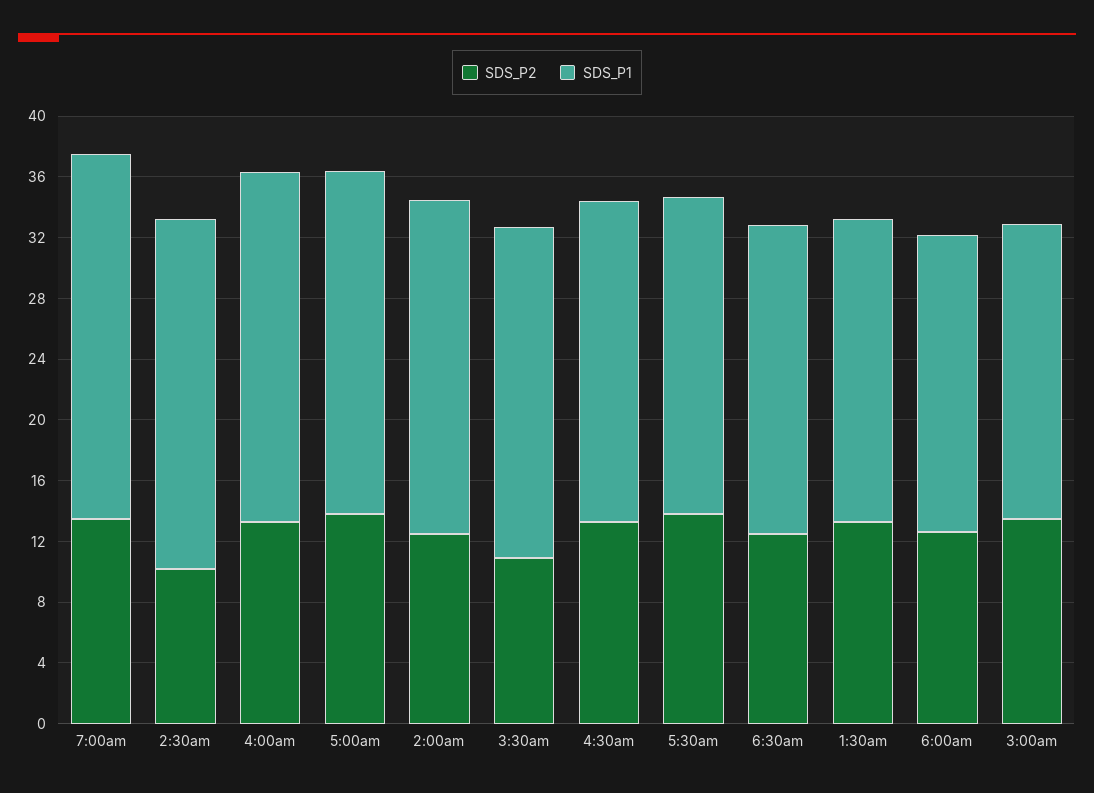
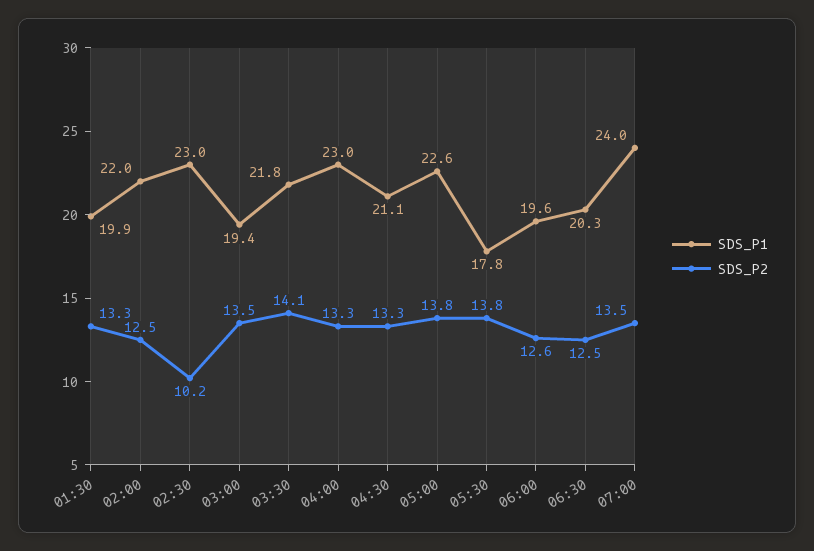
  {
    "SDS_P2": {
      "7:00am": 13.5,
      "2:30am": 10.2,
      "4:00am": 13.3,
      "5:00am": 13.8,
      "2:00am": 12.5,
-     "3:30am": 11,
+     "3:30am": 14.1,
      "4:30am": 13.3,
      "5:30am": 13.8,
      "6:30am": 12.5,
      "1:30am": 13.3,
      "6:00am": 12.6,
      "3:00am": 13.5
    },
    "SDS_P1": {
      "7:00am": 24,
      "2:30am": 23,
      "4:00am": 23,
      "5:00am": 22.6,
      "2:00am": 22,
      "3:30am": 21.8,
      "4:30am": 21.1,
-     "5:30am": 21,
+     "5:30am": 17.8,
      "6:30am": 20.3,
      "1:30am": 19.9,
      "6:00am": 19.6,
      "3:00am": 19.4
    }
  }

